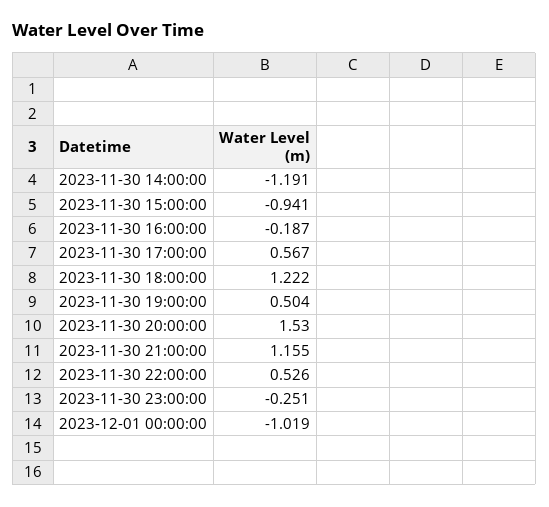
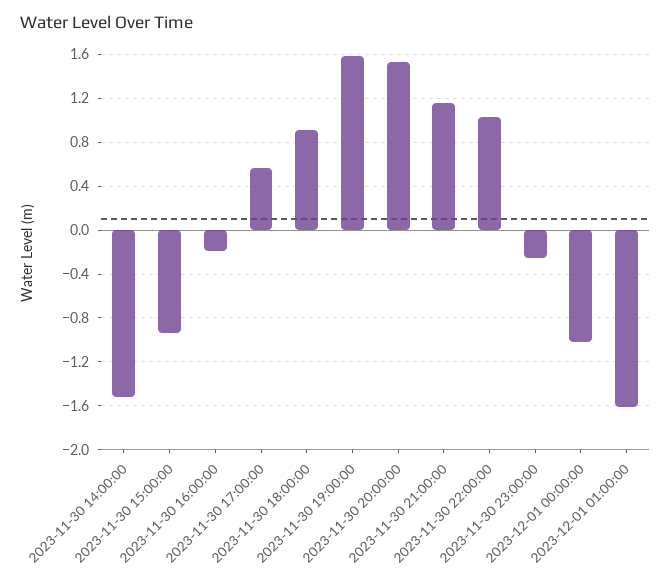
  {
-   "2023-11-30 14:00:00": -1.191,
+   "2023-11-30 14:00:00": -1.5,
    "2023-11-30 15:00:00": -0.941,
    "2023-11-30 16:00:00": -0.187,
    "2023-11-30 17:00:00": 0.567,
-   "2023-11-30 18:00:00": 1.222,
+   "2023-11-30 18:00:00": 0.9,
-   "2023-11-30 19:00:00": 0.504,
+   "2023-11-30 19:00:00": 1.6,
    "2023-11-30 20:00:00": 1.53,
    "2023-11-30 21:00:00": 1.155,
-   "2023-11-30 22:00:00": 0.526,
+   "2023-11-30 22:00:00": 1,
    "2023-11-30 23:00:00": -0.251,
-   "2023-12-01 00:00:00": -1.019
+   "2023-12-01 00:00:00": -1.019,
+   "2023-12-01 01:00:00": -1.6
  }

